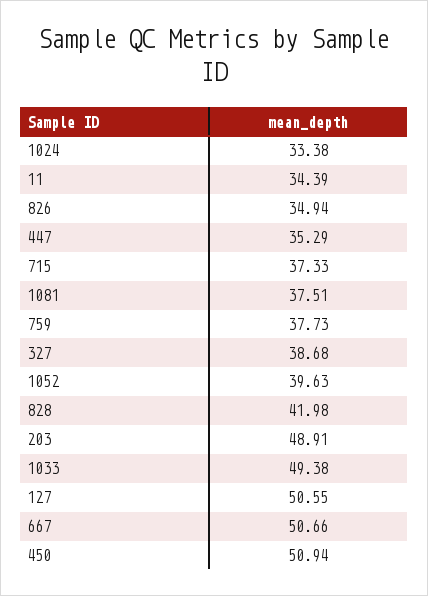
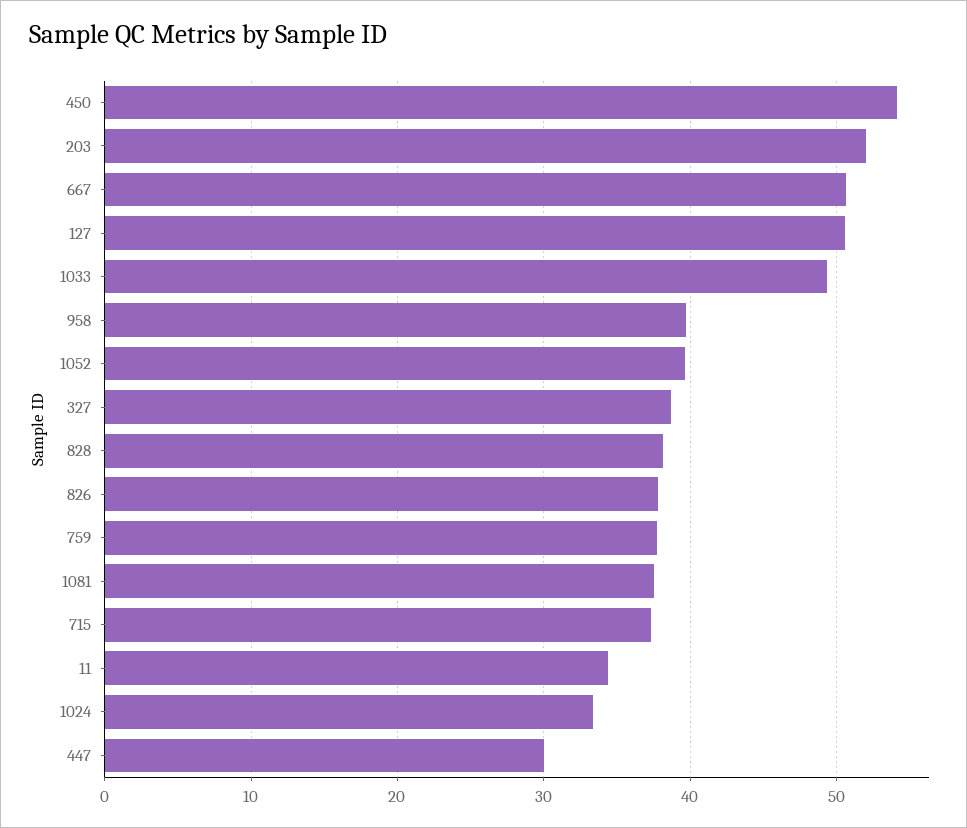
  {
    "1024": 33.38,
    "11": 34.39,
-   "826": 34.94,
+   "826": 38,
-   "447": 35.29,
+   "447": 30,
    "715": 37.33,
    "1081": 37.51,
    "759": 37.73,
    "327": 38.68,
    "1052": 39.63,
-   "828": 41.98,
+   "828": 38,
-   "203": 48.91,
+   "203": 52,
    "1033": 49.38,
    "127": 50.55,
    "667": 50.66,
-   "450": 50.94
+   "450": 54,
+   "958": 40
  }

